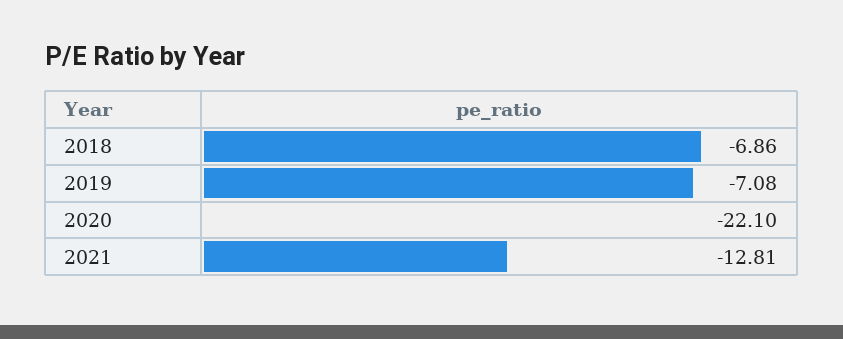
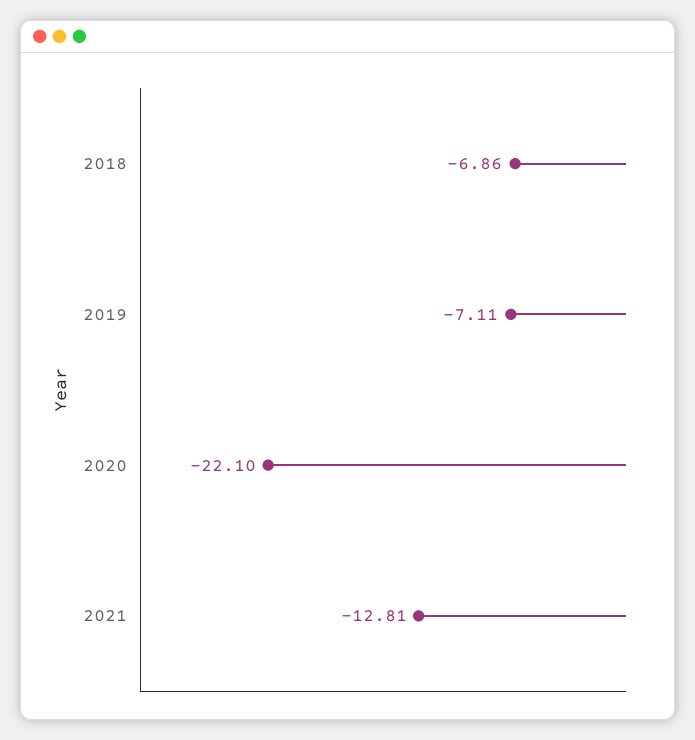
  {
    "2018": -6.86,
-   "2019": -7.08,
+   "2019": -7.11,
    "2020": -22.1,
    "2021": -12.81
  }

